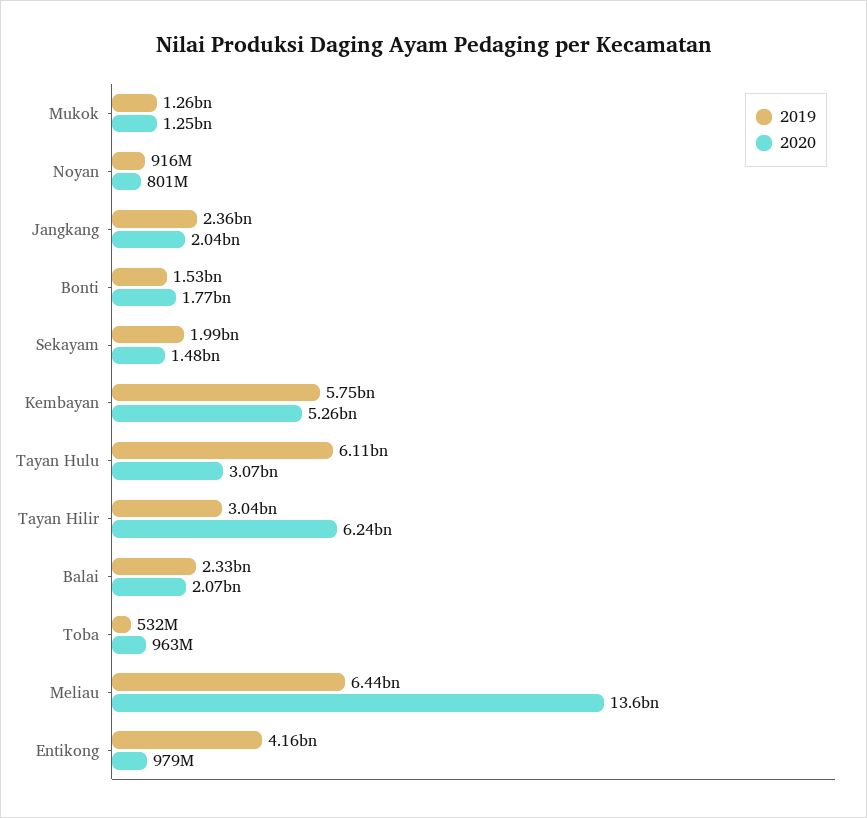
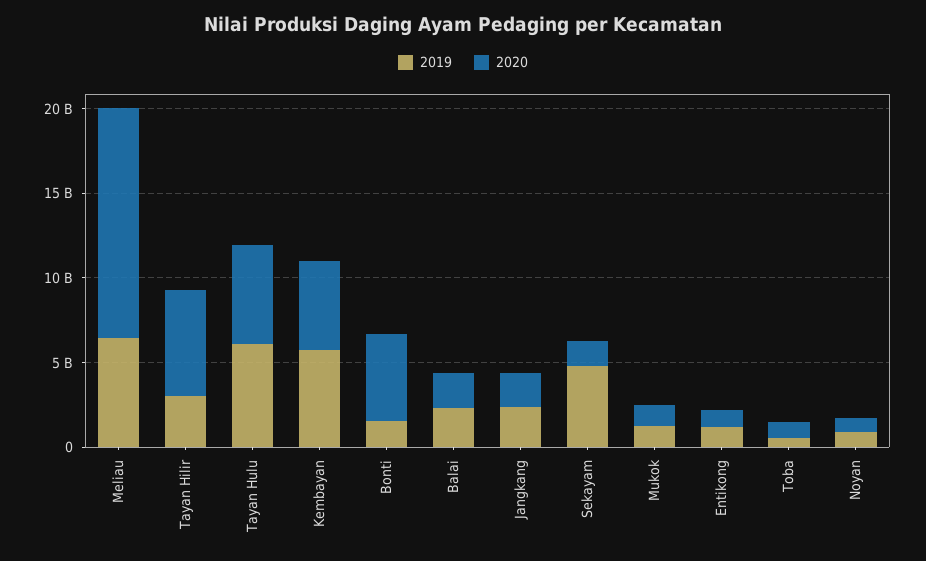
  {
    "2019": {
      "Mukok": 1260000000,
      "Noyan": 916000000,
      "Jangkang": 2360000000,
      "Bonti": 1530000000,
-     "Sekayam": 1990000000,
+     "Sekayam": 5000000000,
      "Kembayan": 5750000000,
      "Tayan Hulu": 6110000000,
      "Tayan Hilir": 3040000000,
      "Balai": 2330000000,
      "Toba": 532000000,
      "Meliau": 6440000000,
-     "Entikong": 4160000000
+     "Entikong": 1000000000
    },
    "2020": {
      "Mukok": 1250000000,
      "Noyan": 801000000,
      "Jangkang": 2040000000,
-     "Bonti": 1770000000,
+     "Bonti": 5000000000,
      "Sekayam": 1480000000,
      "Kembayan": 5260000000,
-     "Tayan Hulu": 3070000000,
+     "Tayan Hulu": 6000000000,
      "Tayan Hilir": 6240000000,
      "Balai": 2070000000,
      "Toba": 963000000,
      "Meliau": 13600000000,
      "Entikong": 979000000
    }
  }

